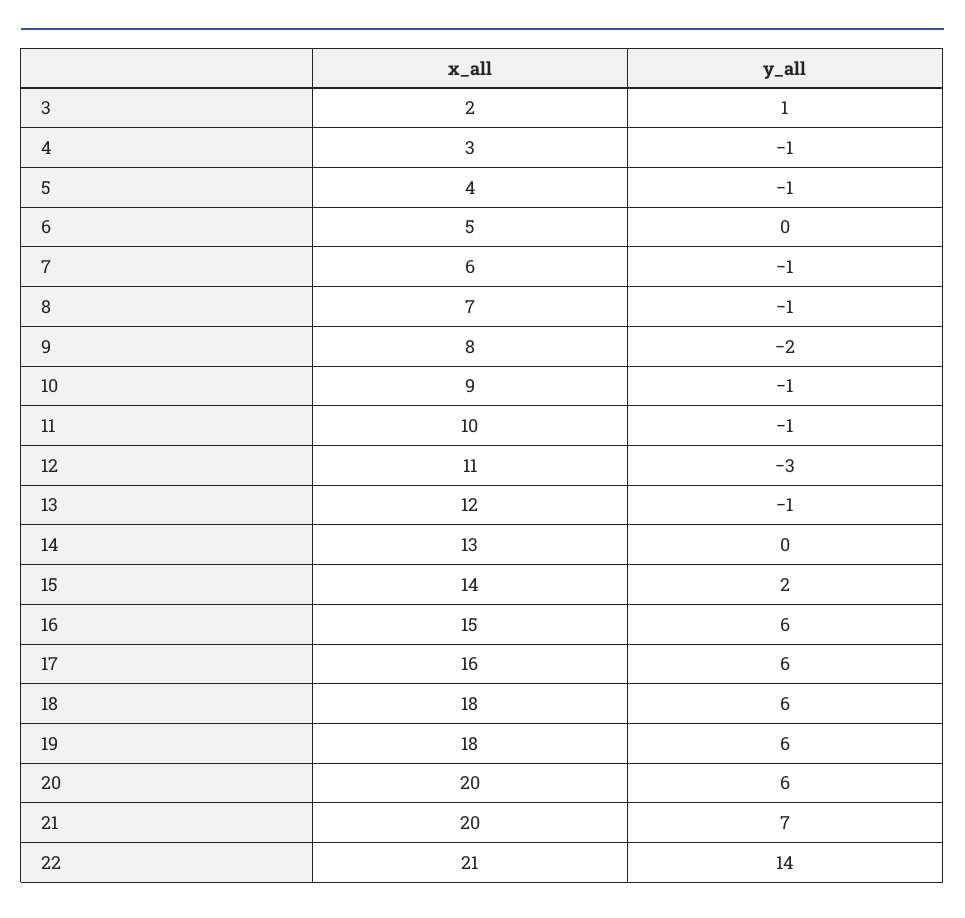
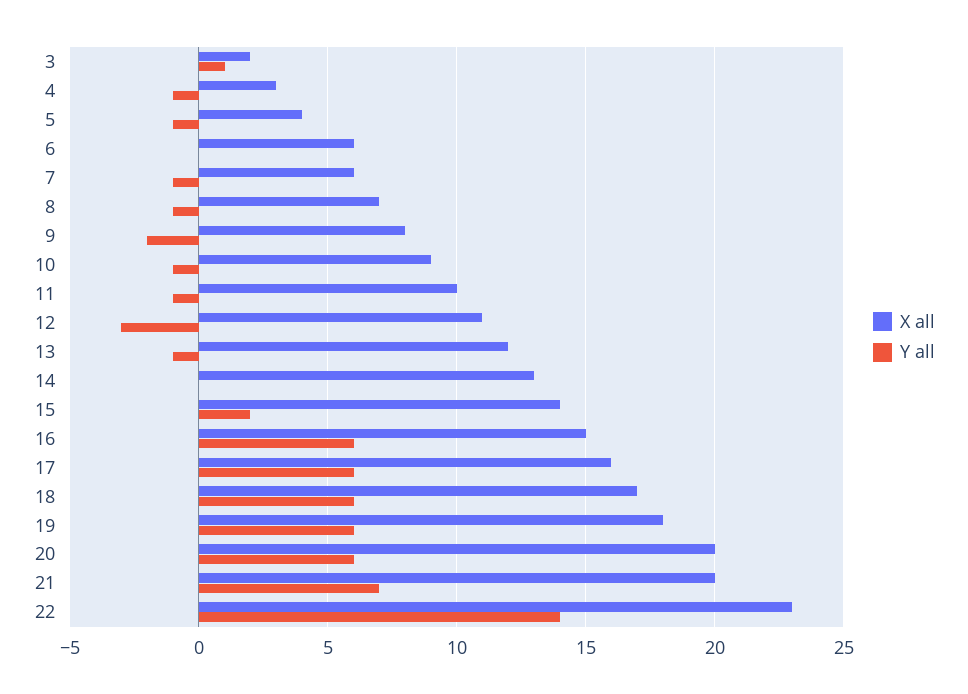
  {
    "x_all": {
      "3": 2,
      "4": 3,
      "5": 4,
-     "6": 5,
+     "6": 6,
      "7": 6,
      "8": 7,
      "9": 8,
      "10": 9,
      "11": 10,
      "12": 11,
      "13": 12,
      "14": 13,
      "15": 14,
      "16": 15,
      "17": 16,
-     "18": 18,
+     "18": 17,
      "19": 18,
      "20": 20,
      "21": 20,
-     "22": 21
+     "22": 23
    },
    "y_all": {
      "3": 1,
      "4": -1,
      "5": -1,
      "6": 0,
      "7": -1,
      "8": -1,
      "9": -2,
      "10": -1,
      "11": -1,
      "12": -3,
      "13": -1,
      "14": 0,
      "15": 2,
      "16": 6,
      "17": 6,
      "18": 6,
      "19": 6,
      "20": 6,
      "21": 7,
      "22": 14
    }
  }

